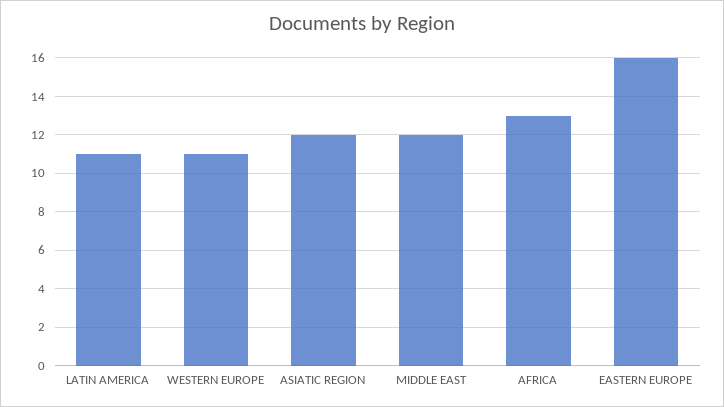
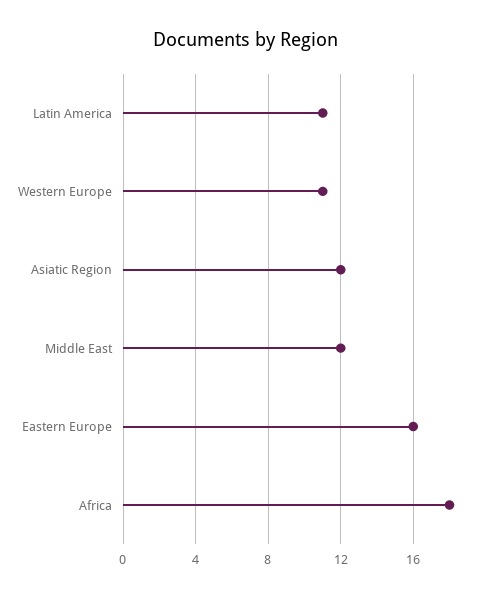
  {
    "LATIN AMERICA": 11,
    "WESTERN EUROPE": 11,
    "ASIATIC REGION": 12,
    "MIDDLE EAST": 12,
-   "AFRICA": 13,
+   "AFRICA": 18,
    "EASTERN EUROPE": 16
  }

